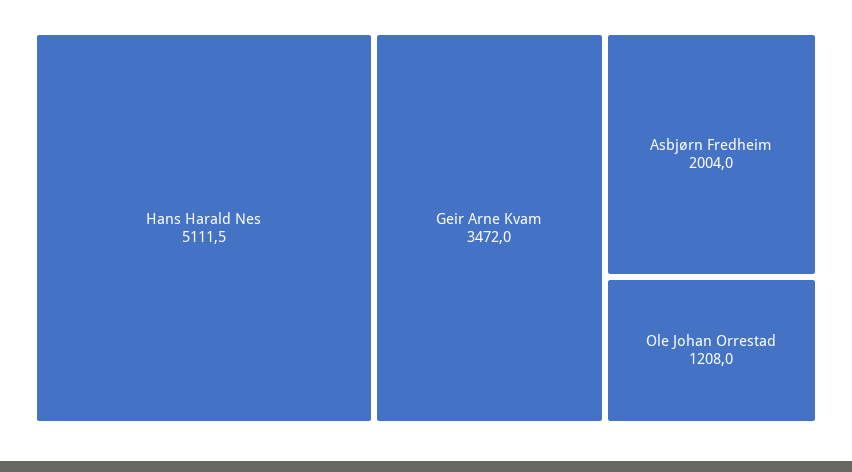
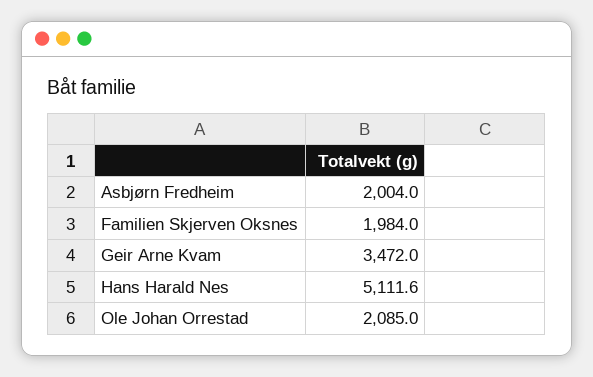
  {
-   "Hans Harald Nes": 5111.5,
+   "Hans Harald Nes": 5111.6,
    "Geir Arne Kvam": 3472,
    "Asbjørn Fredheim": 2004,
-   "Ole Johan Orrestad": 1208
+   "Ole Johan Orrestad": 2085,
+   "Familien Skjerven Oksnes": 1984
  }

